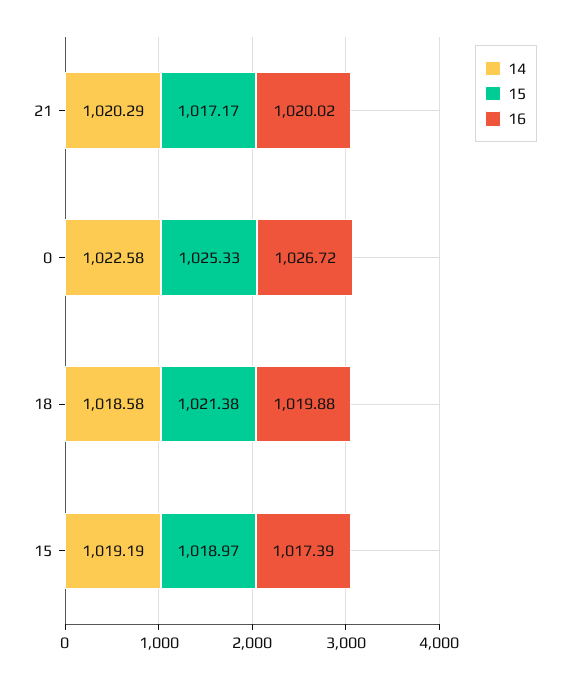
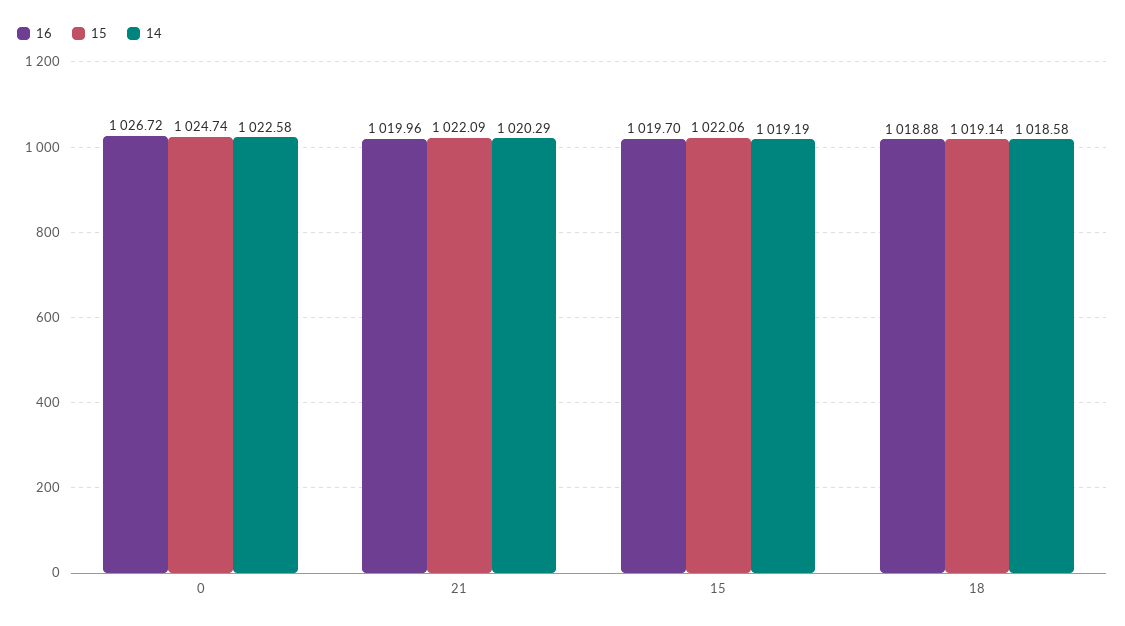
  {
    "14": {
      "21": 1020.29,
      "0": 1022.58,
      "18": 1018.58,
      "15": 1019.19
    },
    "15": {
-     "21": 1017.17,
+     "21": 1022.09,
-     "0": 1025.33,
+     "0": 1024.74,
-     "18": 1021.38,
+     "18": 1019.14,
-     "15": 1018.97
+     "15": 1022.06
    },
    "16": {
-     "21": 1020.02,
+     "21": 1019.96,
      "0": 1026.72,
-     "18": 1019.88,
+     "18": 1018.88,
-     "15": 1017.39
+     "15": 1019.7
    }
  }

